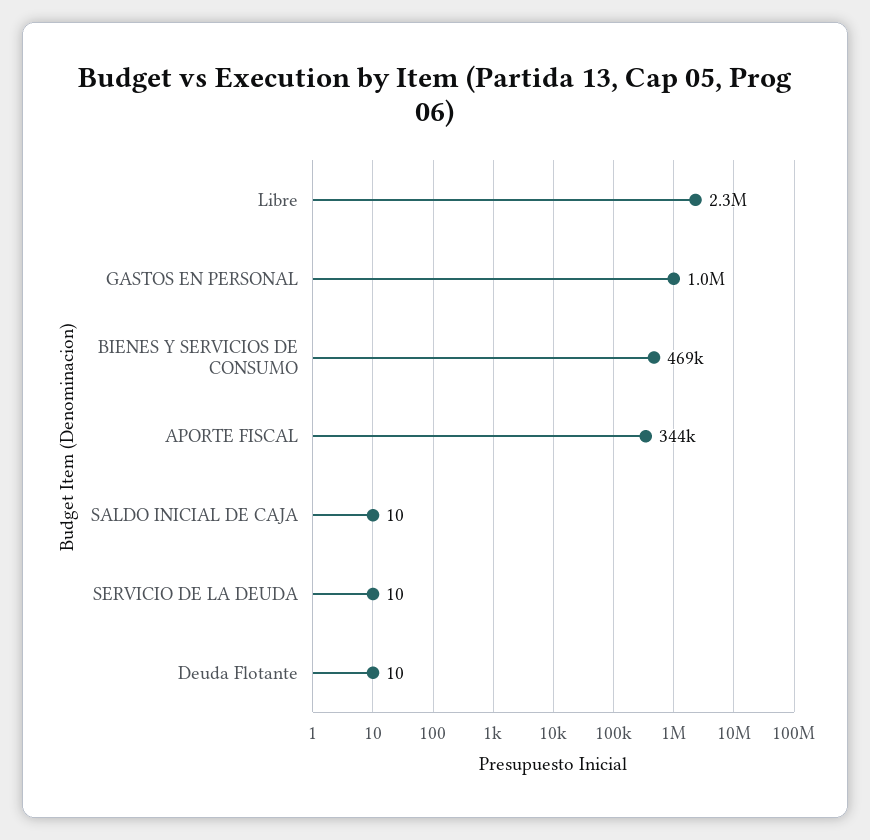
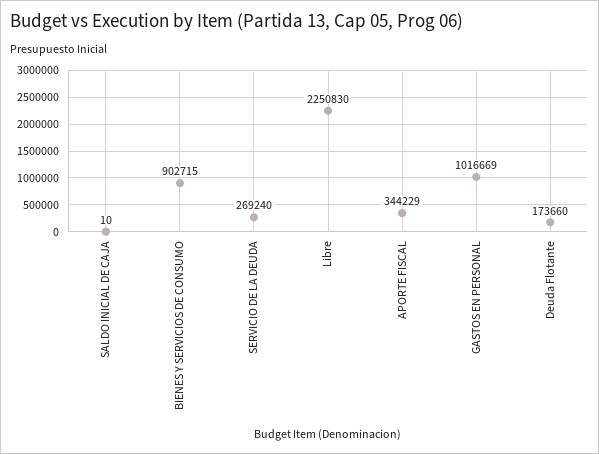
  {
    "Libre": 2250830,
    "GASTOS EN PERSONAL": 1016669,
-   "BIENES Y SERVICIOS DE CONSUMO": 469000,
+   "BIENES Y SERVICIOS DE CONSUMO": 902715,
    "APORTE FISCAL": 344229,
    "SALDO INICIAL DE CAJA": 10,
-   "SERVICIO DE LA DEUDA": 10,
+   "SERVICIO DE LA DEUDA": 269240,
-   "Deuda Flotante": 10
+   "Deuda Flotante": 173660
  }

